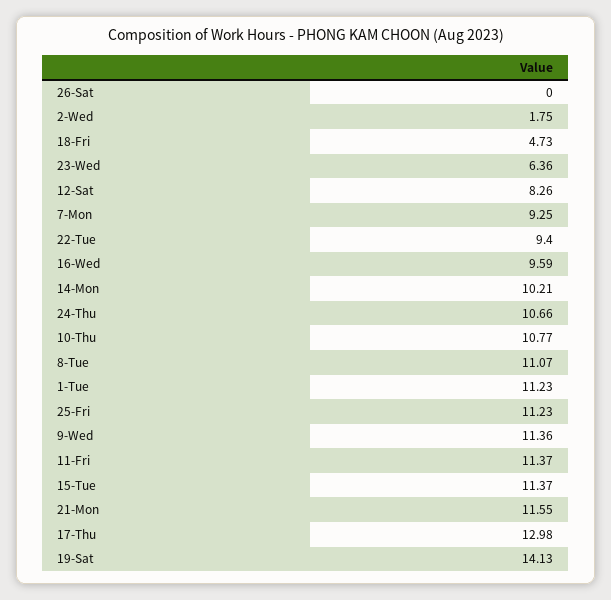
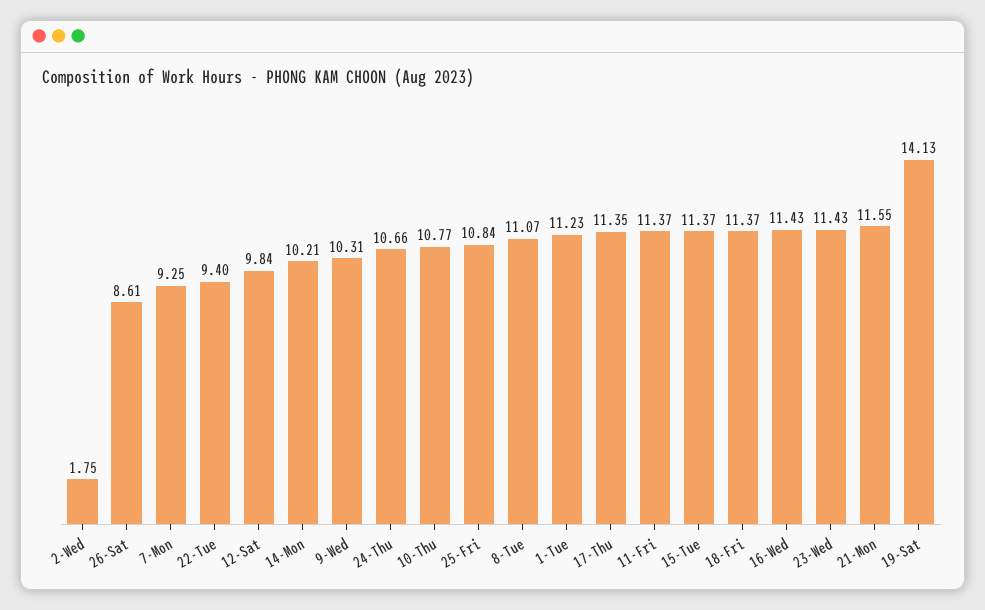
  {
-   "26-Sat": 0,
+   "26-Sat": 8.61,
    "2-Wed": 1.75,
-   "18-Fri": 4.73,
+   "18-Fri": 11.37,
-   "23-Wed": 6.36,
+   "23-Wed": 11.43,
-   "12-Sat": 8.26,
+   "12-Sat": 9.84,
    "7-Mon": 9.25,
    "22-Tue": 9.4,
-   "16-Wed": 9.59,
+   "16-Wed": 11.43,
    "14-Mon": 10.21,
    "24-Thu": 10.66,
    "10-Thu": 10.77,
    "8-Tue": 11.07,
    "1-Tue": 11.23,
-   "25-Fri": 11.23,
+   "25-Fri": 10.84,
-   "9-Wed": 11.36,
+   "9-Wed": 10.31,
    "11-Fri": 11.37,
    "15-Tue": 11.37,
    "21-Mon": 11.55,
-   "17-Thu": 12.98,
+   "17-Thu": 11.35,
    "19-Sat": 14.13
  }

